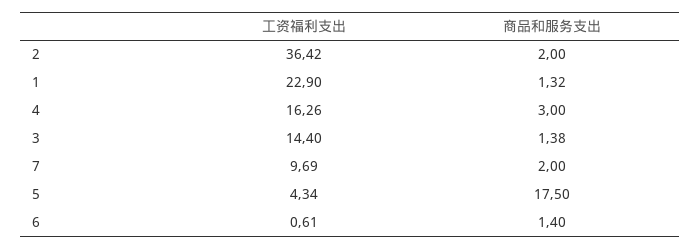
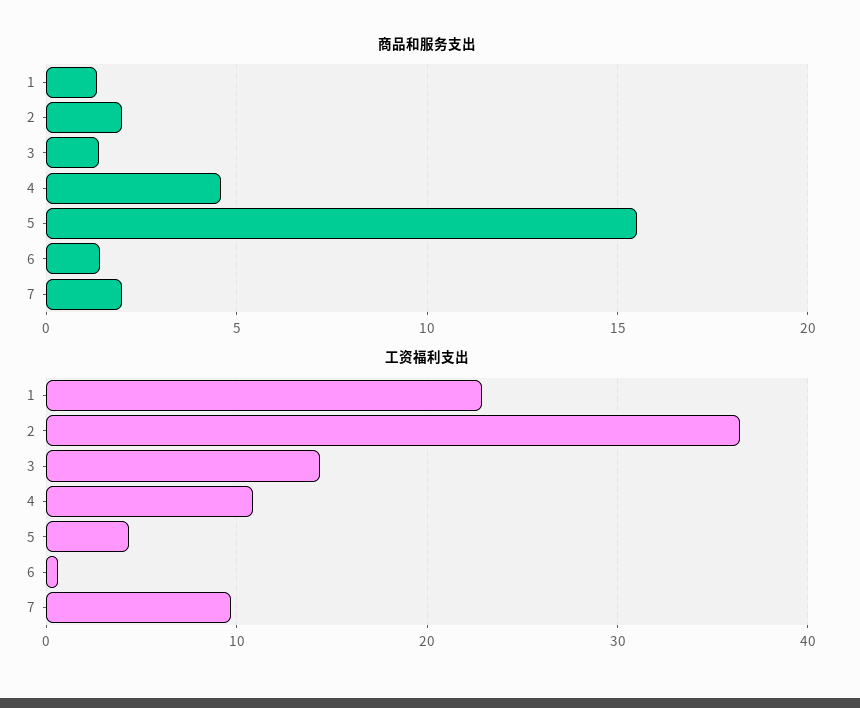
  {
    "工资福利支出": {
      "2": 36.42,
      "1": 22.9,
-     "4": 16.26,
+     "4": 11,
      "3": 14.4,
      "7": 9.69,
      "5": 4.34,
      "6": 0.61
    },
    "商品和服务支出": {
      "2": 2,
      "1": 1.32,
-     "4": 3,
+     "4": 4.5,
      "3": 1.38,
      "7": 2,
-     "5": 17.5,
+     "5": 15.5,
      "6": 1.4
    }
  }

